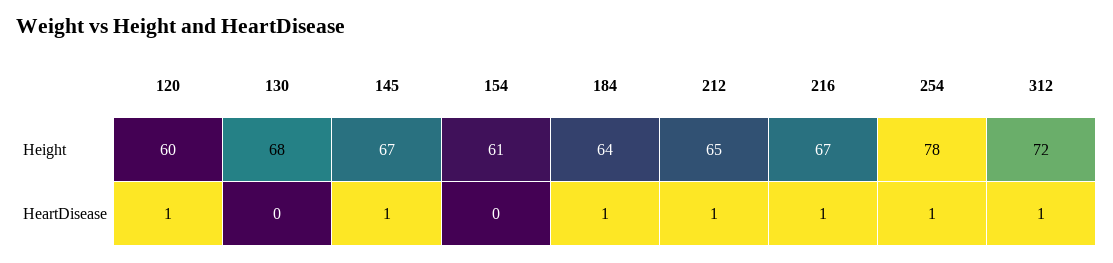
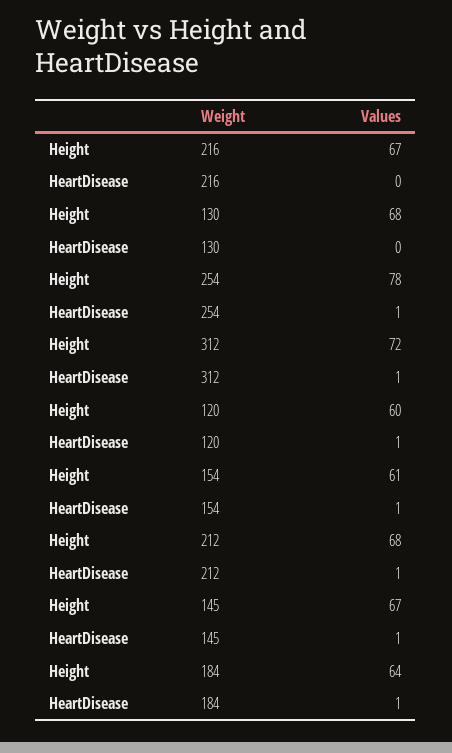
  {
    "120": {
      "Height": 60,
      "HeartDisease": 1
    },
    "130": {
      "Height": 68,
      "HeartDisease": 0
    },
    "145": {
      "Height": 67,
      "HeartDisease": 1
    },
    "154": {
      "Height": 61,
-     "HeartDisease": 0
+     "HeartDisease": 1
    },
    "184": {
      "Height": 64,
      "HeartDisease": 1
    },
    "212": {
-     "Height": 65,
+     "Height": 68,
      "HeartDisease": 1
    },
    "216": {
      "Height": 67,
-     "HeartDisease": 1
+     "HeartDisease": 0
    },
    "254": {
      "Height": 78,
      "HeartDisease": 1
    },
    "312": {
      "Height": 72,
      "HeartDisease": 1
    }
  }

